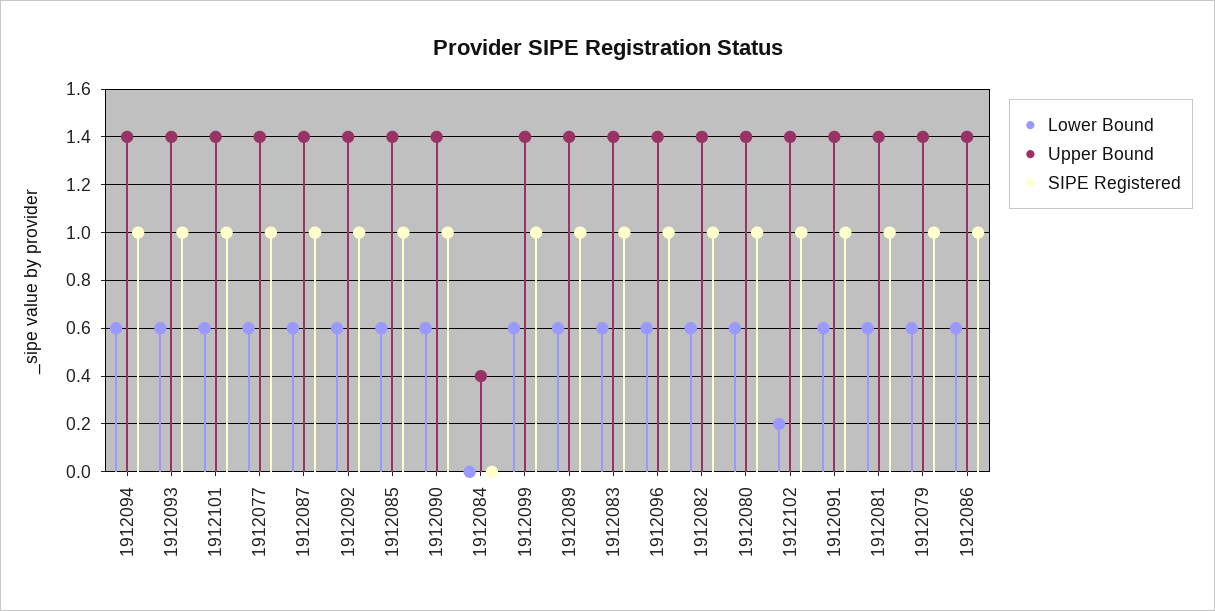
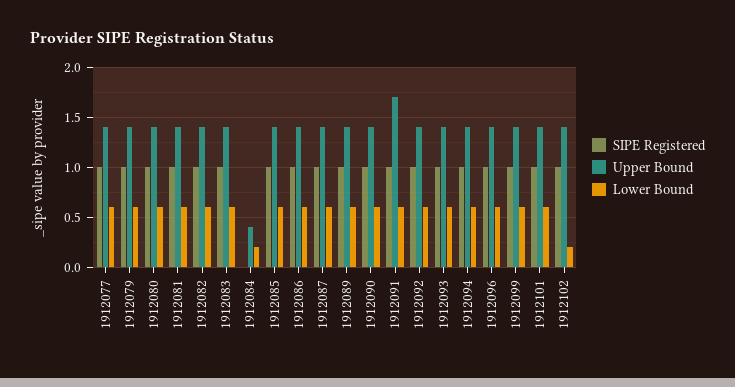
  {
    "Lower Bound": {
      "1912094": 0.6,
      "1912093": 0.6,
      "1912101": 0.6,
      "1912077": 0.6,
      "1912087": 0.6,
      "1912092": 0.6,
      "1912085": 0.6,
      "1912090": 0.6,
-     "1912084": 0,
+     "1912084": 0.2,
      "1912099": 0.6,
      "1912089": 0.6,
      "1912083": 0.6,
      "1912096": 0.6,
      "1912082": 0.6,
      "1912080": 0.6,
      "1912102": 0.2,
      "1912091": 0.6,
      "1912081": 0.6,
      "1912079": 0.6,
      "1912086": 0.6
    },
    "Upper Bound": {
      "1912094": 1.4,
      "1912093": 1.4,
      "1912101": 1.4,
      "1912077": 1.4,
      "1912087": 1.4,
      "1912092": 1.4,
      "1912085": 1.4,
      "1912090": 1.4,
      "1912084": 0.4,
      "1912099": 1.4,
      "1912089": 1.4,
      "1912083": 1.4,
      "1912096": 1.4,
      "1912082": 1.4,
      "1912080": 1.4,
      "1912102": 1.4,
-     "1912091": 1.4,
+     "1912091": 1.7,
      "1912081": 1.4,
      "1912079": 1.4,
      "1912086": 1.4
    },
    "SIPE Registered": {
      "1912094": 1,
      "1912093": 1,
      "1912101": 1,
      "1912077": 1,
      "1912087": 1,
      "1912092": 1,
      "1912085": 1,
      "1912090": 1,
      "1912084": 0,
      "1912099": 1,
      "1912089": 1,
      "1912083": 1,
      "1912096": 1,
      "1912082": 1,
      "1912080": 1,
      "1912102": 1,
      "1912091": 1,
      "1912081": 1,
      "1912079": 1,
      "1912086": 1
    }
  }

